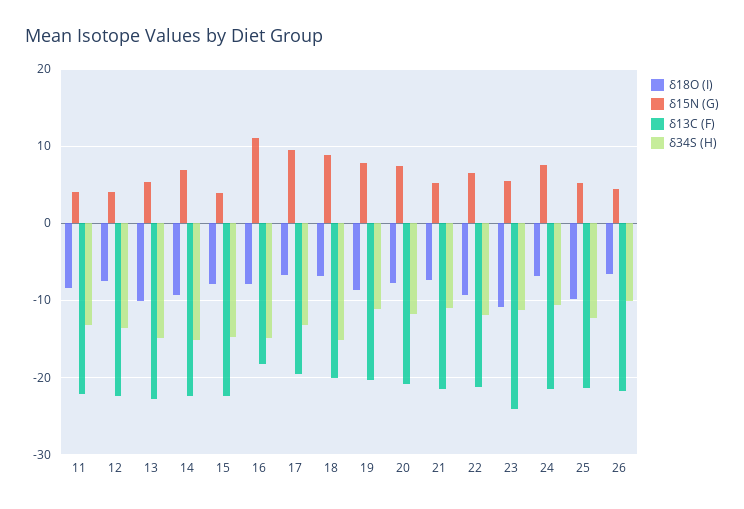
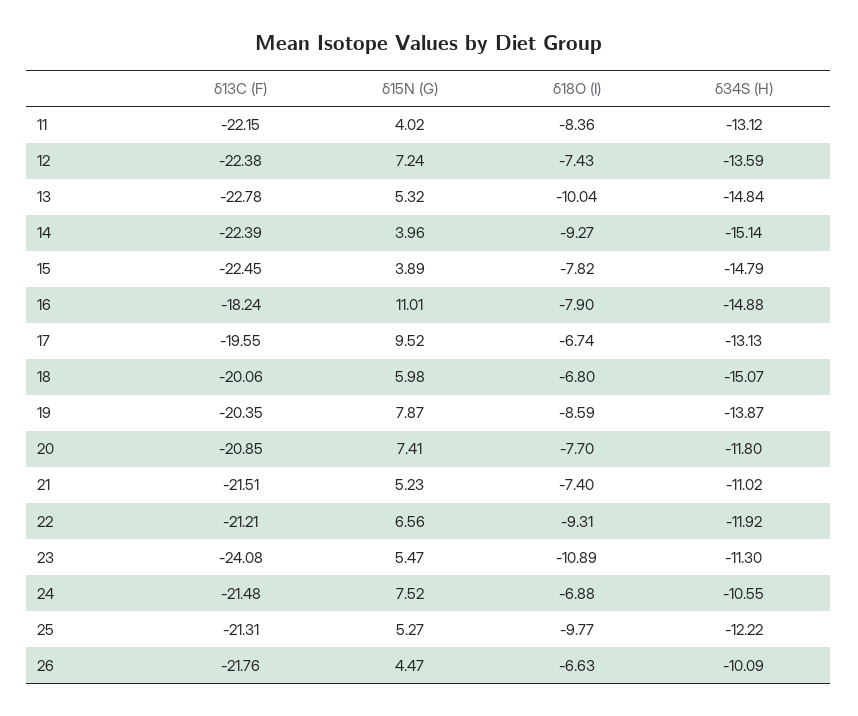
  {
    "δ18O (I)": {
      "11": -8.36,
      "12": -7.43,
      "13": -10.04,
      "14": -9.27,
      "15": -7.82,
      "16": -7.9,
      "17": -6.74,
      "18": -6.8,
      "19": -8.59,
      "20": -7.7,
      "21": -7.4,
      "22": -9.31,
      "23": -10.89,
      "24": -6.88,
      "25": -9.77,
      "26": -6.63
    },
    "δ15N (G)": {
      "11": 4.02,
-     "12": 4,
+     "12": 7.24,
      "13": 5.32,
-     "14": 7,
+     "14": 3.96,
      "15": 3.89,
      "16": 11.01,
      "17": 9.52,
-     "18": 9,
+     "18": 5.98,
      "19": 7.87,
      "20": 7.41,
      "21": 5.23,
      "22": 6.56,
      "23": 5.47,
      "24": 7.52,
      "25": 5.27,
      "26": 4.47
    },
    "δ13C (F)": {
      "11": -22.15,
      "12": -22.38,
      "13": -22.78,
      "14": -22.39,
      "15": -22.45,
      "16": -18.24,
      "17": -19.55,
      "18": -20.06,
      "19": -20.35,
      "20": -20.85,
      "21": -21.51,
      "22": -21.21,
      "23": -24.08,
      "24": -21.48,
      "25": -21.31,
      "26": -21.76
    },
    "δ34S (H)": {
      "11": -13.12,
      "12": -13.59,
      "13": -14.84,
      "14": -15.14,
      "15": -14.79,
      "16": -14.88,
      "17": -13.13,
      "18": -15.07,
-     "19": -11,
+     "19": -13.87,
      "20": -11.8,
      "21": -11.02,
      "22": -11.92,
      "23": -11.3,
      "24": -10.55,
      "25": -12.22,
      "26": -10.09
    }
  }

